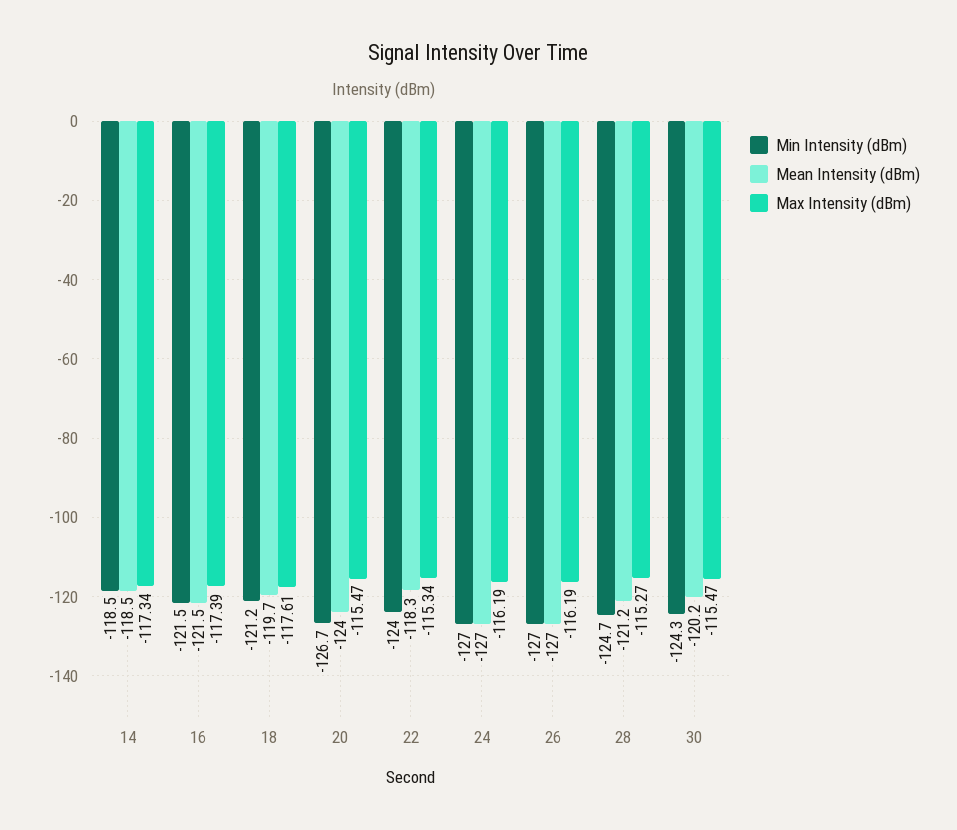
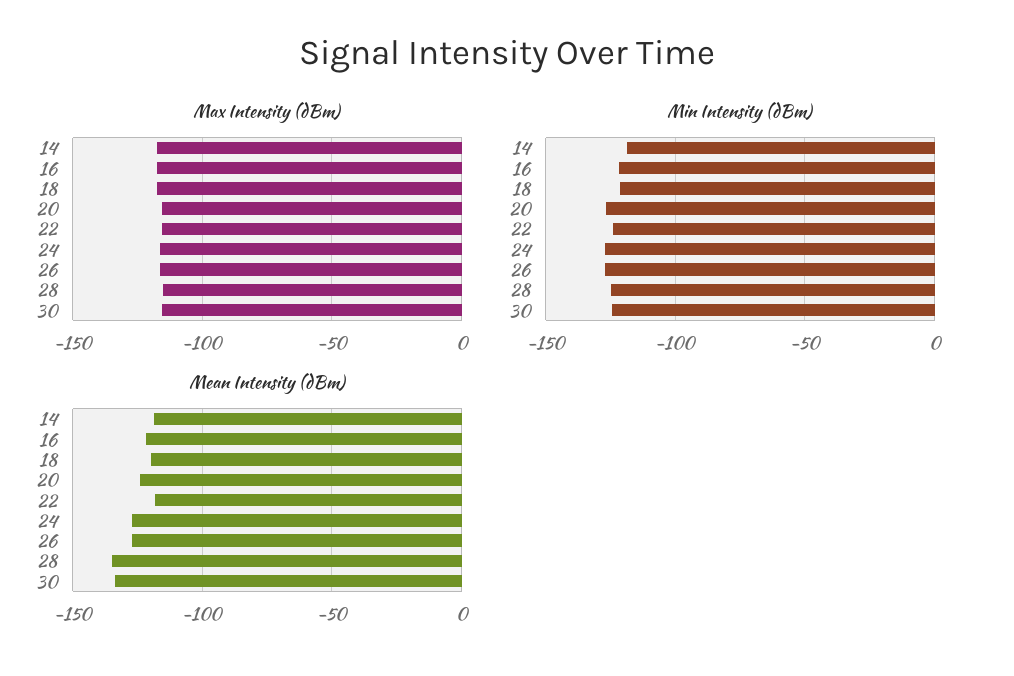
  {
    "Min Intensity (dBm)": {
      "14": -118.5,
      "16": -121.5,
      "18": -121.2,
      "20": -126.7,
      "22": -124,
      "24": -127,
      "26": -127,
      "28": -124.7,
      "30": -124.3
    },
    "Mean Intensity (dBm)": {
      "14": -118.5,
      "16": -121.5,
      "18": -119.7,
      "20": -124,
      "22": -118.3,
      "24": -127,
      "26": -127,
-     "28": -121.2,
+     "28": -135,
-     "30": -120.2
+     "30": -135
    },
    "Max Intensity (dBm)": {
      "14": -117.34,
      "16": -117.39,
      "18": -117.61,
      "20": -115.47,
      "22": -115.34,
      "24": -116.19,
      "26": -116.19,
      "28": -115.27,
      "30": -115.47
    }
  }

